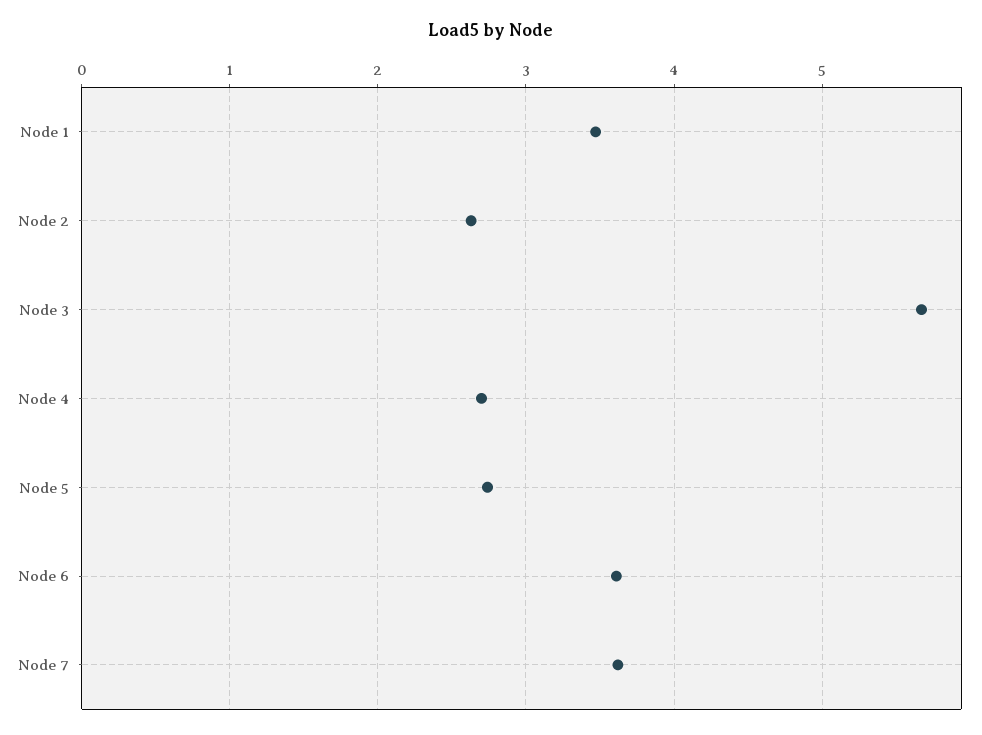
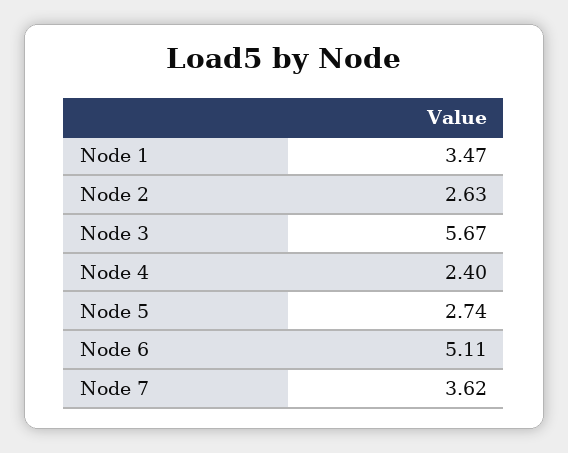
  {
    "Node 1": 3.47,
    "Node 2": 2.63,
    "Node 3": 5.67,
-   "Node 4": 2.7,
+   "Node 4": 2.4,
    "Node 5": 2.74,
-   "Node 6": 3.6,
+   "Node 6": 5.11,
    "Node 7": 3.62
  }

